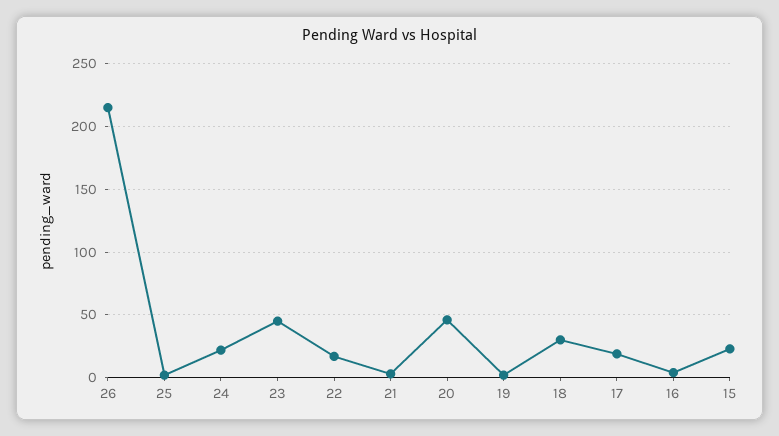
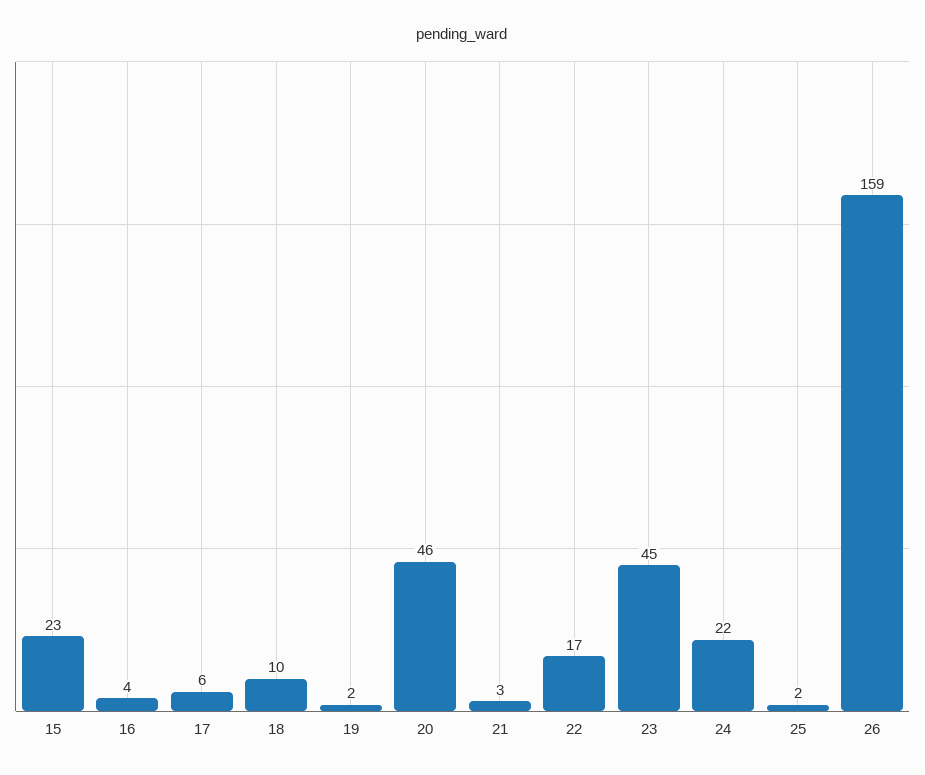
  {
-   "26": 215,
+   "26": 159,
    "25": 2,
    "24": 22,
    "23": 45,
    "22": 17,
    "21": 3,
    "20": 46,
    "19": 2,
-   "18": 30,
+   "18": 10,
-   "17": 20,
+   "17": 6,
    "16": 4,
    "15": 23
  }

